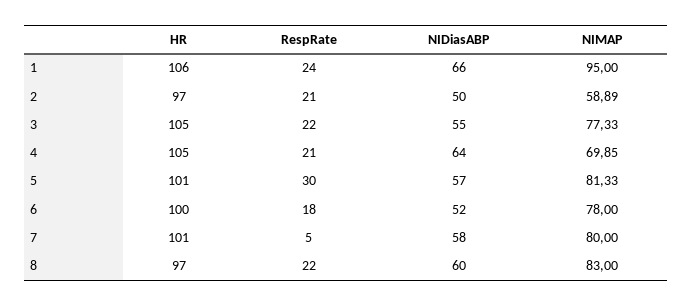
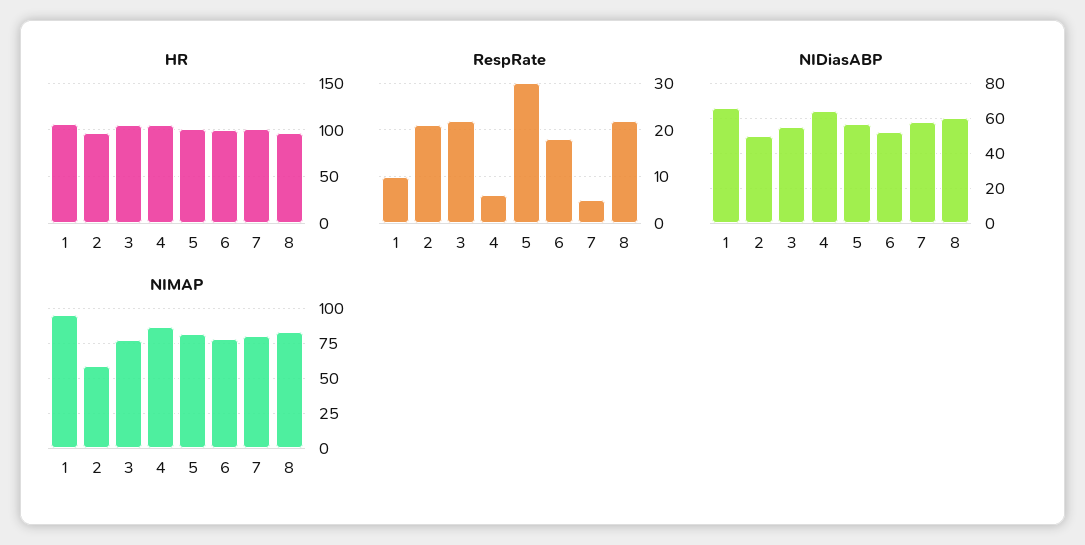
  {
    "HR": {
      "1": 106,
      "2": 97,
      "3": 105,
      "4": 105,
      "5": 101,
      "6": 100,
      "7": 101,
      "8": 97
    },
    "RespRate": {
-     "1": 24,
+     "1": 10,
      "2": 21,
      "3": 22,
-     "4": 21,
+     "4": 5,
      "5": 30,
      "6": 18,
      "7": 5,
      "8": 22
    },
    "NIDiasABP": {
      "1": 66,
      "2": 50,
      "3": 55,
      "4": 64,
      "5": 57,
      "6": 52,
      "7": 58,
      "8": 60
    },
    "NIMAP": {
      "1": 95,
      "2": 58.89,
      "3": 77.33,
-     "4": 69.85,
+     "4": 85,
      "5": 81.33,
      "6": 78,
      "7": 80,
      "8": 83
    }
  }

